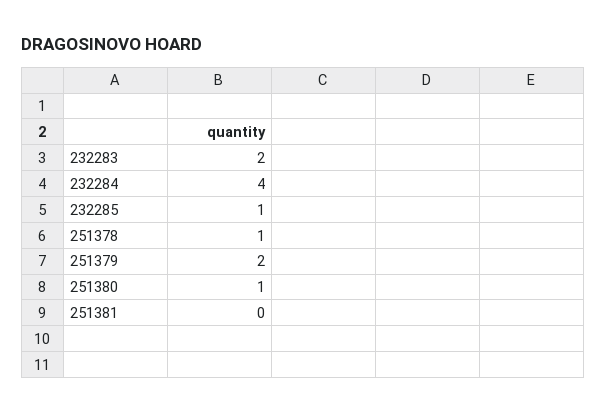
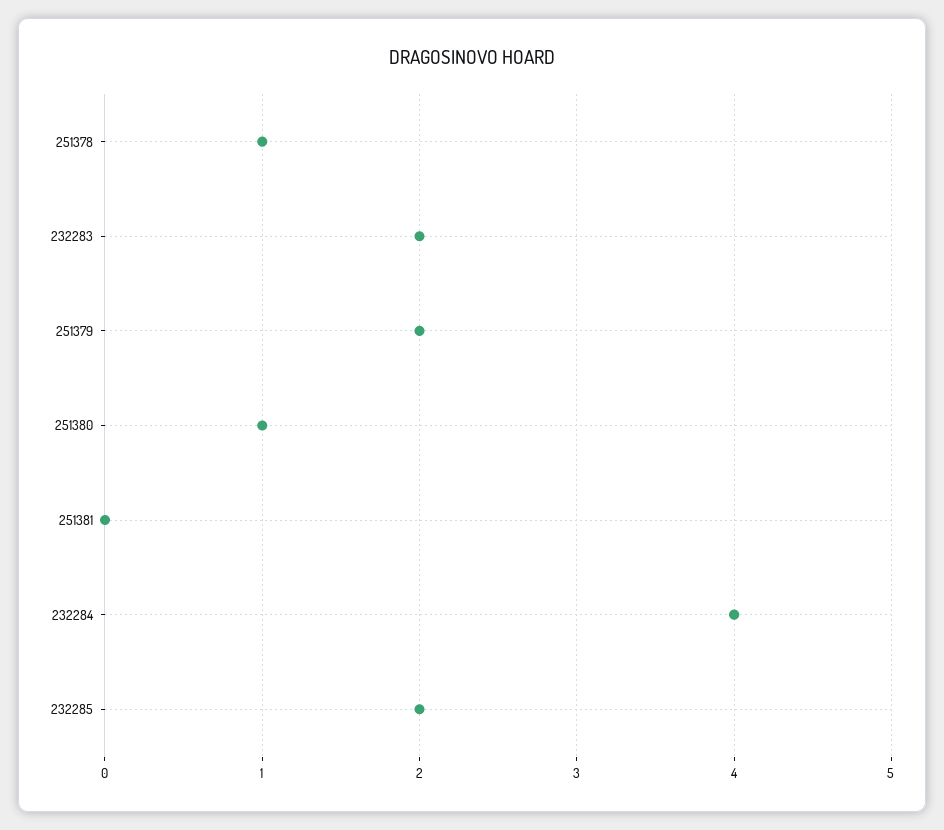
  {
    "232283": 2,
    "232284": 4,
-   "232285": 1,
+   "232285": 2,
    "251378": 1,
    "251379": 2,
    "251380": 1,
    "251381": 0
  }

